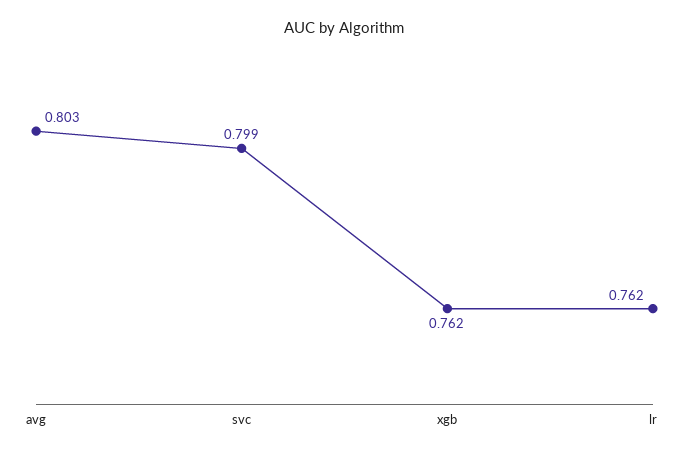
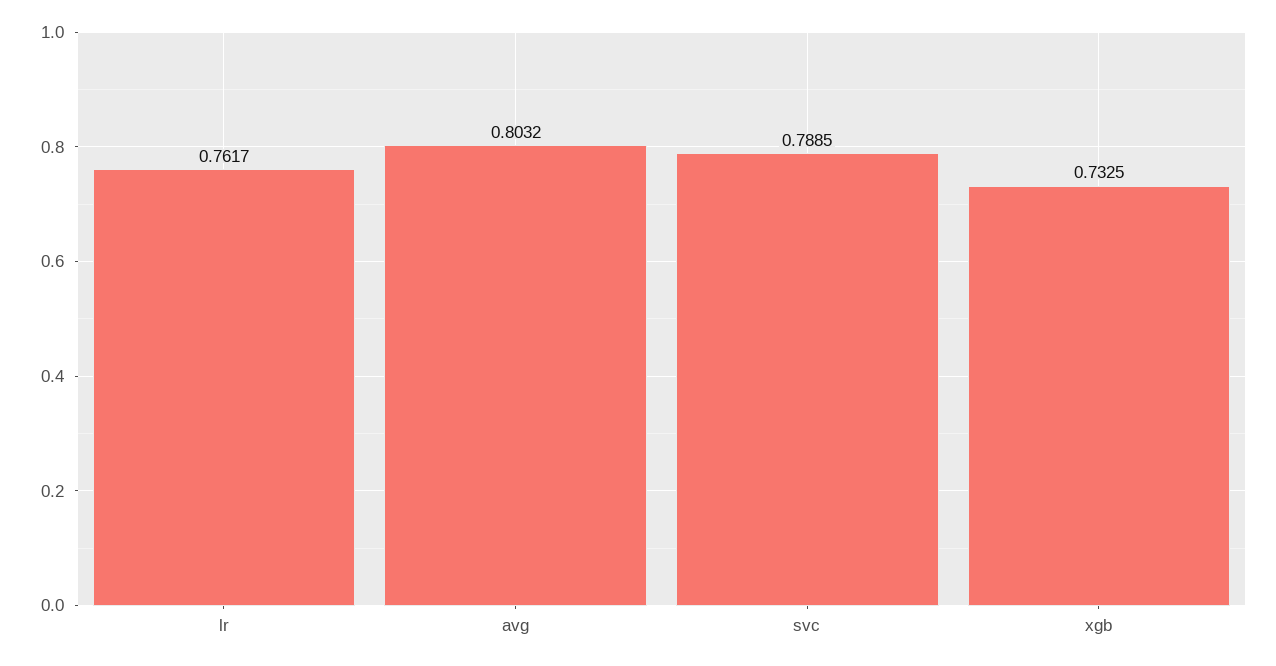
  {
    "avg": 0.8032,
-   "svc": 0.799,
+   "svc": 0.7885,
-   "xgb": 0.762,
+   "xgb": 0.7325,
    "lr": 0.7617
  }

